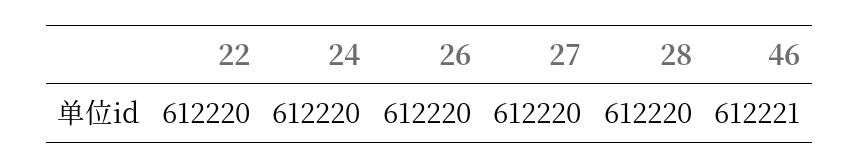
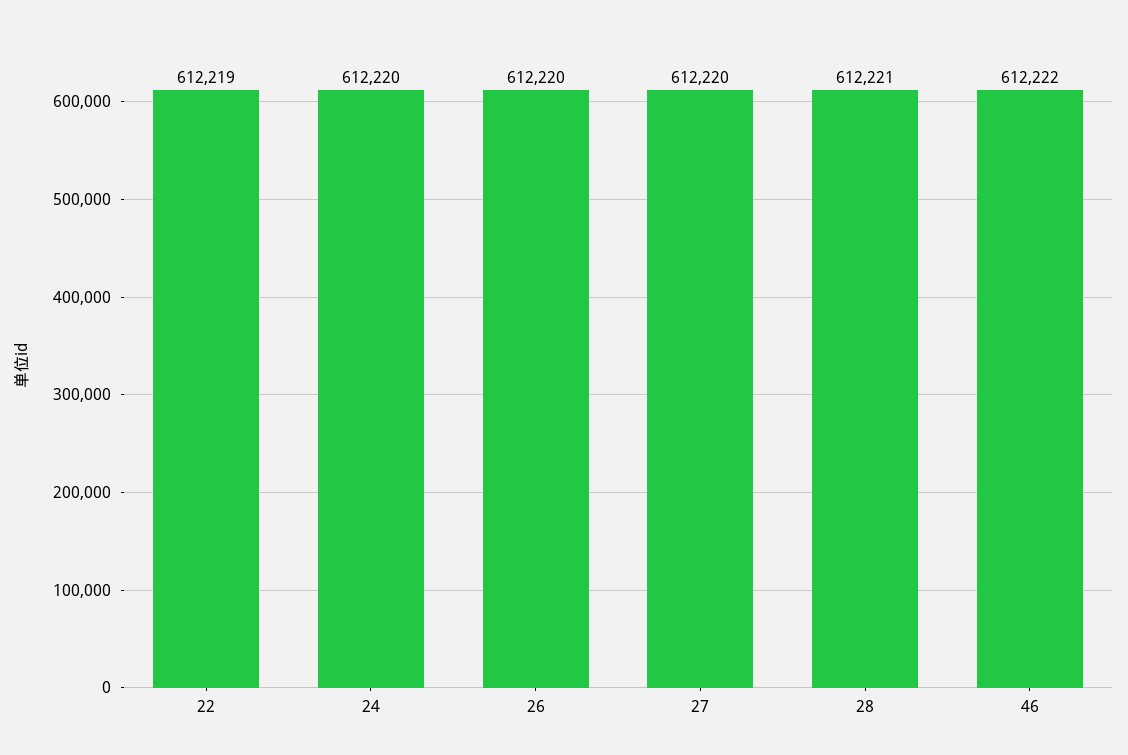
  {
-   "22": 612220,
+   "22": 612219,
    "24": 612220,
    "26": 612220,
    "27": 612220,
-   "28": 612220,
+   "28": 612221,
-   "46": 612221
+   "46": 612222
  }

